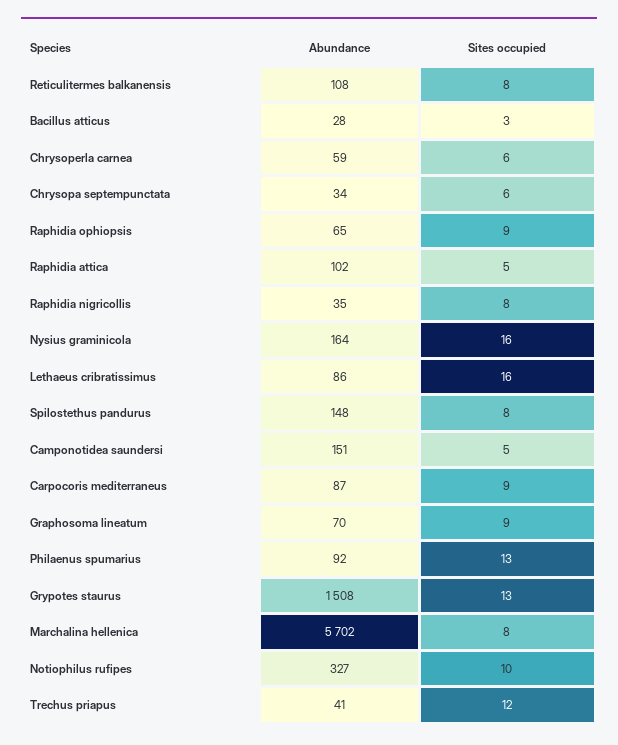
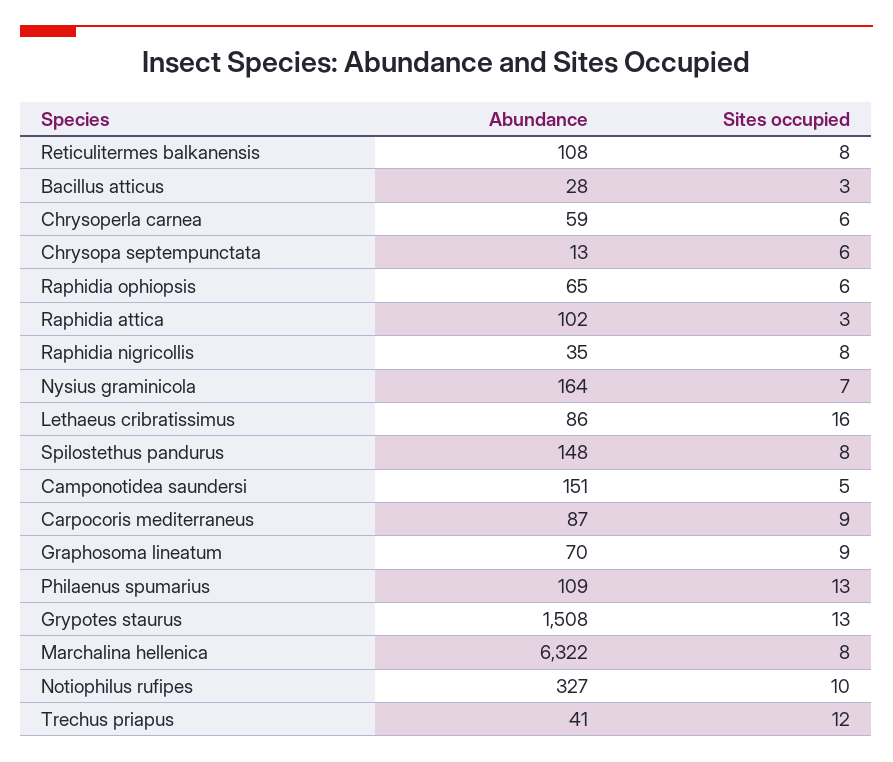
  {
    "Abundance": {
      "Reticulitermes balkanensis": 108,
      "Bacillus atticus": 28,
      "Chrysoperla carnea": 59,
-     "Chrysopa septempunctata": 34,
+     "Chrysopa septempunctata": 13,
      "Raphidia ophiopsis": 65,
      "Raphidia attica": 102,
      "Raphidia nigricollis": 35,
      "Nysius graminicola": 164,
      "Lethaeus cribratissimus": 86,
      "Spilostethus pandurus": 148,
      "Camponotidea saundersi": 151,
      "Carpocoris mediterraneus": 87,
      "Graphosoma lineatum": 70,
-     "Philaenus spumarius": 92,
+     "Philaenus spumarius": 109,
      "Grypotes staurus": 1508,
-     "Marchalina hellenica": 5702,
+     "Marchalina hellenica": 6322,
      "Notiophilus rufipes": 327,
      "Trechus priapus": 41
    },
    "Sites occupied": {
      "Reticulitermes balkanensis": 8,
      "Bacillus atticus": 3,
      "Chrysoperla carnea": 6,
      "Chrysopa septempunctata": 6,
-     "Raphidia ophiopsis": 9,
+     "Raphidia ophiopsis": 6,
-     "Raphidia attica": 5,
+     "Raphidia attica": 3,
      "Raphidia nigricollis": 8,
-     "Nysius graminicola": 16,
+     "Nysius graminicola": 7,
      "Lethaeus cribratissimus": 16,
      "Spilostethus pandurus": 8,
      "Camponotidea saundersi": 5,
      "Carpocoris mediterraneus": 9,
      "Graphosoma lineatum": 9,
      "Philaenus spumarius": 13,
      "Grypotes staurus": 13,
      "Marchalina hellenica": 8,
      "Notiophilus rufipes": 10,
      "Trechus priapus": 12
    }
  }

